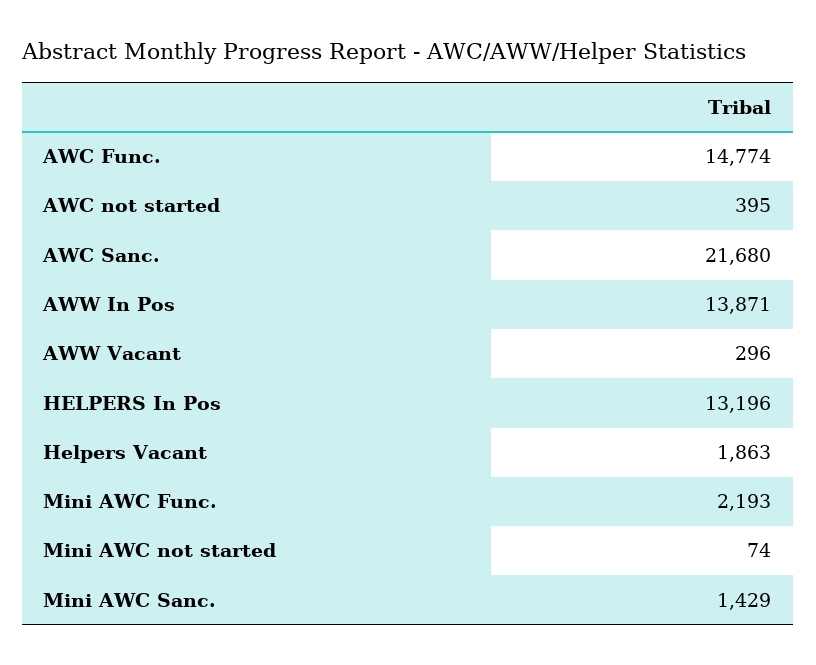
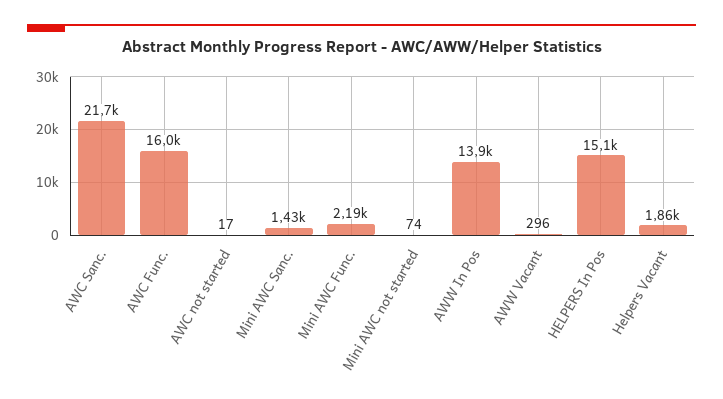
  {
-   "AWC Func.": 14774,
+   "AWC Func.": 16000,
-   "AWC not started": 395,
+   "AWC not started": 17,
    "AWC Sanc.": 21680,
    "AWW In Pos": 13871,
    "AWW Vacant": 296,
-   "HELPERS In Pos": 13196,
+   "HELPERS In Pos": 15100,
    "Helpers Vacant": 1863,
    "Mini AWC Func.": 2193,
    "Mini AWC not started": 74,
    "Mini AWC Sanc.": 1429
  }

